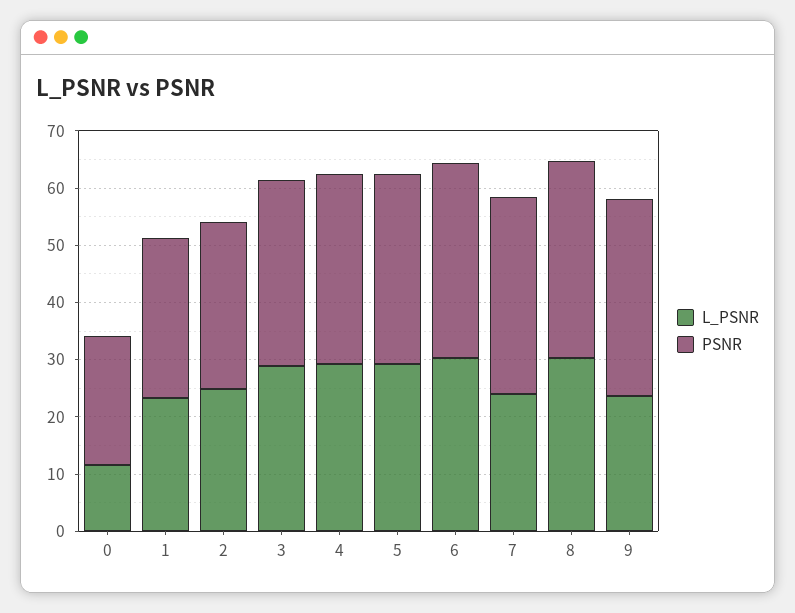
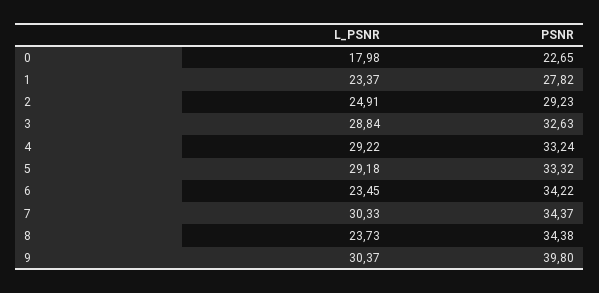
  {
    "L_PSNR": {
-     "0": 12,
+     "0": 17.98,
      "1": 23.37,
      "2": 24.91,
      "3": 28.84,
      "4": 29.22,
      "5": 29.18,
-     "6": 30,
+     "6": 23.45,
-     "7": 24,
+     "7": 30.33,
-     "8": 30,
+     "8": 23.73,
-     "9": 24
+     "9": 30.37
    },
    "PSNR": {
      "0": 22.65,
      "1": 27.82,
      "2": 29.23,
      "3": 32.63,
      "4": 33.24,
      "5": 33.32,
      "6": 34.22,
      "7": 34.37,
      "8": 34.38,
-     "9": 34
+     "9": 39.8
    }
  }

